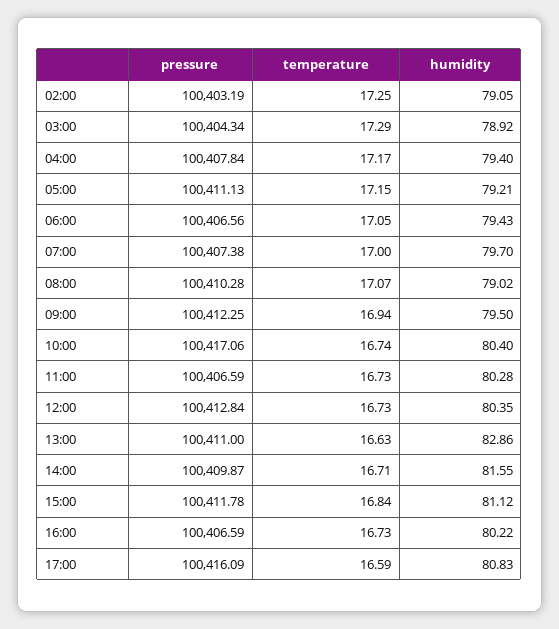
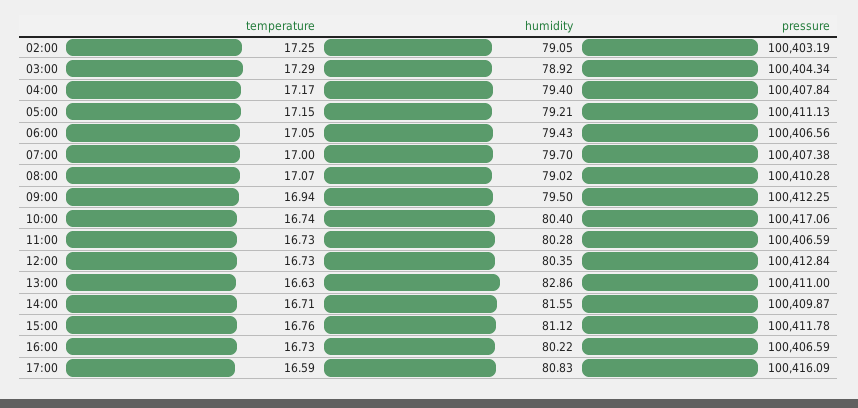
  {
    "pressure": {
      "02:00": 100403.19,
      "03:00": 100404.34,
      "04:00": 100407.84,
      "05:00": 100411.13,
      "06:00": 100406.56,
      "07:00": 100407.38,
      "08:00": 100410.28,
      "09:00": 100412.25,
      "10:00": 100417.06,
      "11:00": 100406.59,
      "12:00": 100412.84,
      "13:00": 100411,
      "14:00": 100409.87,
      "15:00": 100411.78,
      "16:00": 100406.59,
      "17:00": 100416.09
    },
    "temperature": {
      "02:00": 17.25,
      "03:00": 17.29,
      "04:00": 17.17,
      "05:00": 17.15,
      "06:00": 17.05,
      "07:00": 17,
      "08:00": 17.07,
      "09:00": 16.94,
      "10:00": 16.74,
      "11:00": 16.73,
      "12:00": 16.73,
      "13:00": 16.63,
      "14:00": 16.71,
-     "15:00": 16.84,
+     "15:00": 16.76,
      "16:00": 16.73,
      "17:00": 16.59
    },
    "humidity": {
      "02:00": 79.05,
      "03:00": 78.92,
      "04:00": 79.4,
      "05:00": 79.21,
      "06:00": 79.43,
      "07:00": 79.7,
      "08:00": 79.02,
      "09:00": 79.5,
      "10:00": 80.4,
      "11:00": 80.28,
      "12:00": 80.35,
      "13:00": 82.86,
      "14:00": 81.55,
      "15:00": 81.12,
      "16:00": 80.22,
      "17:00": 80.83
    }
  }

